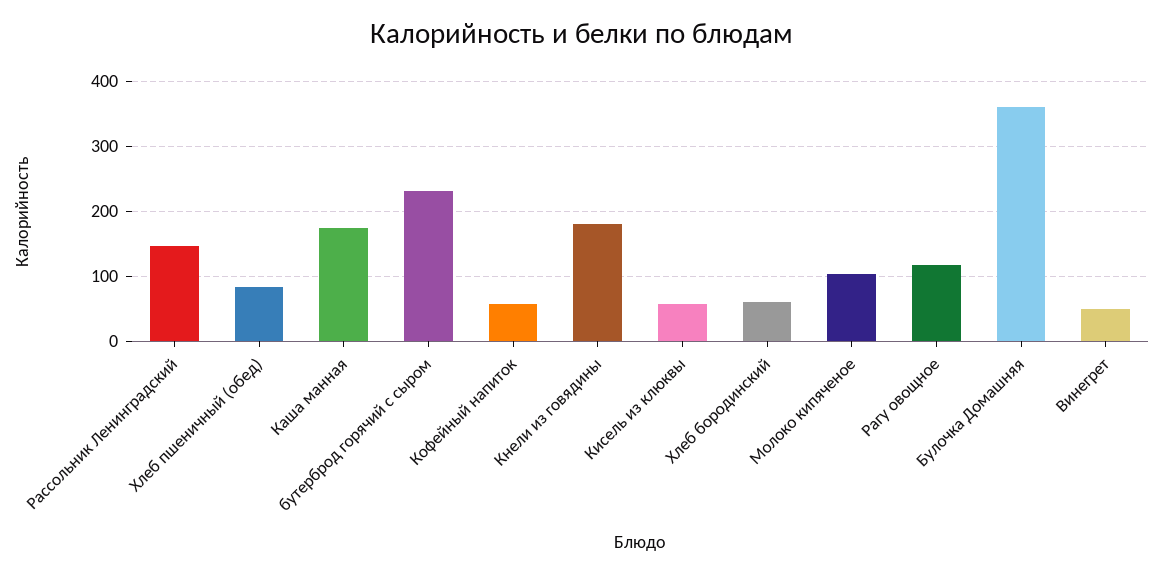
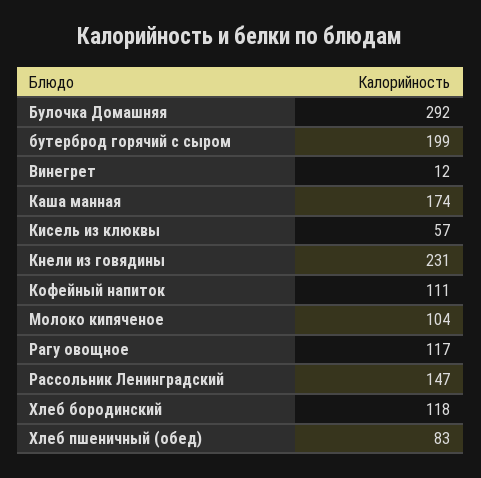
  {
    "Рассольник Ленинградский": 147,
    "Хлеб пшеничный (обед)": 83,
    "Каша манная": 174,
-   "бутерброд горячий с сыром": 230,
+   "бутерброд горячий с сыром": 199,
-   "Кофейный напиток": 60,
+   "Кофейный напиток": 111,
-   "Кнели из говядины": 180,
+   "Кнели из говядины": 231,
    "Кисель из клюквы": 57,
-   "Хлеб бородинский": 60,
+   "Хлеб бородинский": 118,
    "Молоко кипяченое": 104,
    "Рагу овощное": 117,
-   "Булочка Домашняя": 360,
+   "Булочка Домашняя": 292,
-   "Винегрет": 50
+   "Винегрет": 12
  }

